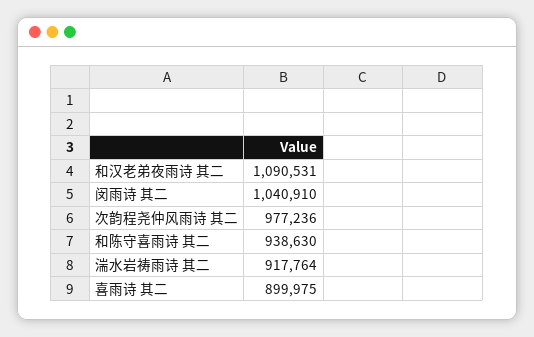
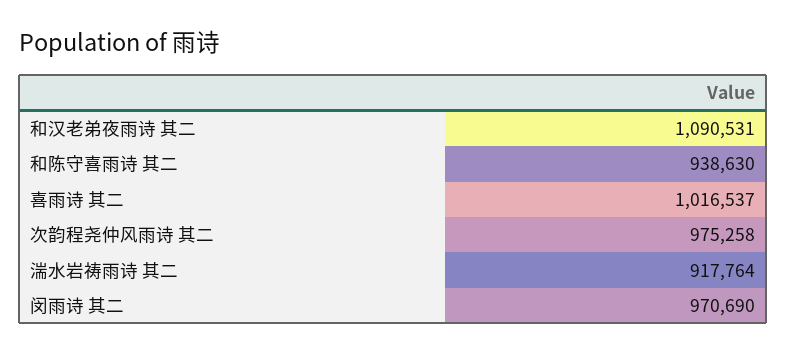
  {
    "和汉老弟夜雨诗 其二": 1090531,
-   "闵雨诗 其二": 1040910,
+   "闵雨诗 其二": 970690,
-   "次韵程尧仲风雨诗 其二": 977236,
+   "次韵程尧仲风雨诗 其二": 975258,
    "和陈守喜雨诗 其二": 938630,
    "湍水岩祷雨诗 其二": 917764,
-   "喜雨诗 其二": 899975
+   "喜雨诗 其二": 1016537
  }

